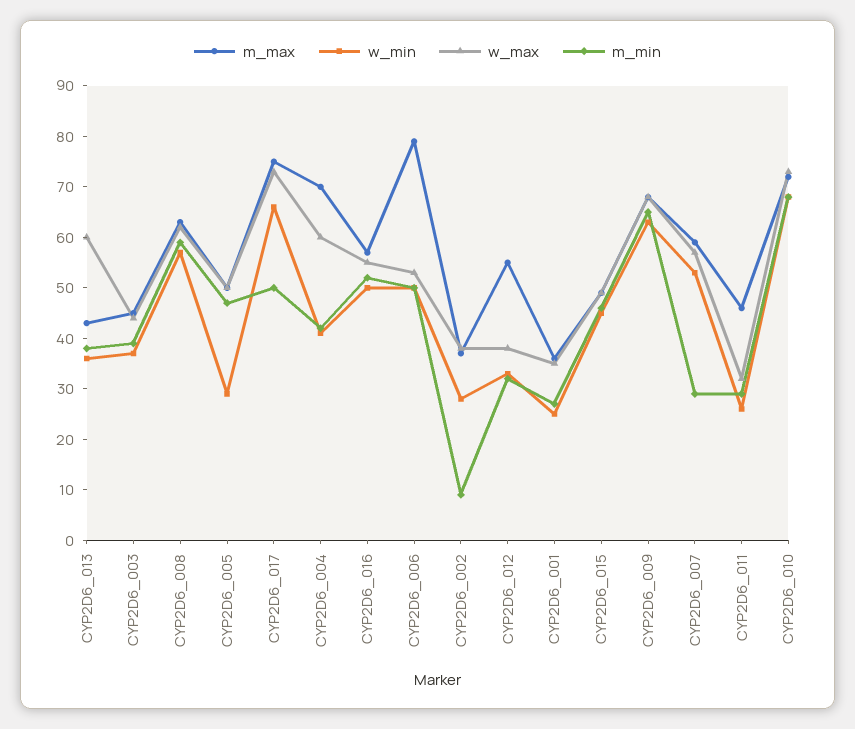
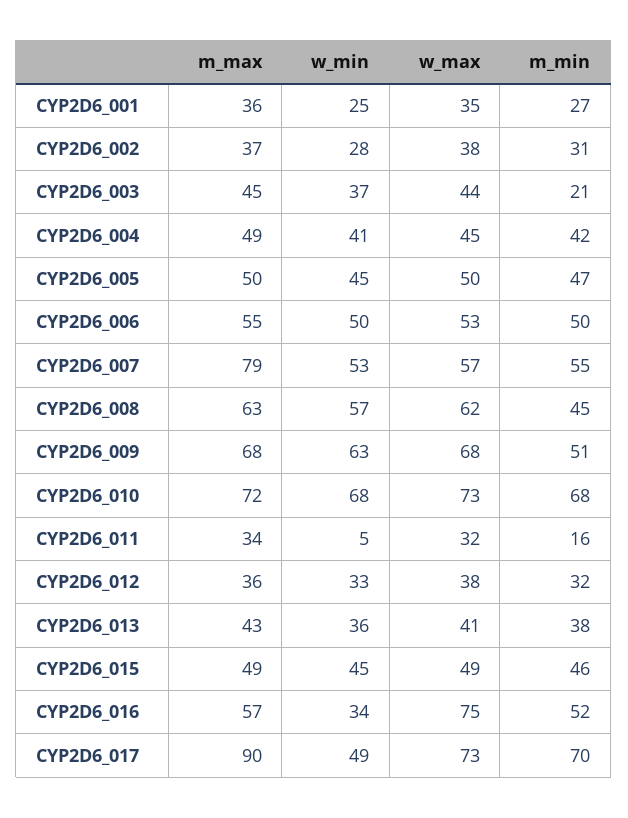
  {
    "m_max": {
      "CYP2D6_013": 43,
      "CYP2D6_003": 45,
      "CYP2D6_008": 63,
      "CYP2D6_005": 50,
-     "CYP2D6_017": 75,
+     "CYP2D6_017": 90,
-     "CYP2D6_004": 70,
+     "CYP2D6_004": 49,
      "CYP2D6_016": 57,
-     "CYP2D6_006": 80,
+     "CYP2D6_006": 55,
      "CYP2D6_002": 37,
-     "CYP2D6_012": 55,
+     "CYP2D6_012": 36,
      "CYP2D6_001": 36,
      "CYP2D6_015": 49,
      "CYP2D6_009": 68,
-     "CYP2D6_007": 60,
+     "CYP2D6_007": 79,
-     "CYP2D6_011": 45,
+     "CYP2D6_011": 34,
      "CYP2D6_010": 72
    },
    "w_min": {
      "CYP2D6_013": 36,
      "CYP2D6_003": 37,
      "CYP2D6_008": 57,
-     "CYP2D6_005": 30,
+     "CYP2D6_005": 45,
-     "CYP2D6_017": 65,
+     "CYP2D6_017": 49,
      "CYP2D6_004": 41,
-     "CYP2D6_016": 50,
+     "CYP2D6_016": 34,
      "CYP2D6_006": 50,
      "CYP2D6_002": 28,
      "CYP2D6_012": 33,
      "CYP2D6_001": 25,
      "CYP2D6_015": 45,
      "CYP2D6_009": 63,
      "CYP2D6_007": 53,
-     "CYP2D6_011": 25,
+     "CYP2D6_011": 5,
      "CYP2D6_010": 68
    },
    "w_max": {
-     "CYP2D6_013": 60,
+     "CYP2D6_013": 41,
      "CYP2D6_003": 44,
      "CYP2D6_008": 62,
      "CYP2D6_005": 50,
      "CYP2D6_017": 73,
-     "CYP2D6_004": 60,
+     "CYP2D6_004": 45,
-     "CYP2D6_016": 55,
+     "CYP2D6_016": 75,
      "CYP2D6_006": 53,
      "CYP2D6_002": 38,
      "CYP2D6_012": 38,
      "CYP2D6_001": 35,
      "CYP2D6_015": 49,
      "CYP2D6_009": 68,
      "CYP2D6_007": 57,
      "CYP2D6_011": 32,
      "CYP2D6_010": 73
    },
    "m_min": {
      "CYP2D6_013": 38,
-     "CYP2D6_003": 40,
+     "CYP2D6_003": 21,
-     "CYP2D6_008": 60,
+     "CYP2D6_008": 45,
      "CYP2D6_005": 47,
-     "CYP2D6_017": 50,
+     "CYP2D6_017": 70,
      "CYP2D6_004": 42,
      "CYP2D6_016": 52,
      "CYP2D6_006": 50,
-     "CYP2D6_002": 10,
+     "CYP2D6_002": 31,
      "CYP2D6_012": 32,
      "CYP2D6_001": 27,
      "CYP2D6_015": 46,
-     "CYP2D6_009": 65,
+     "CYP2D6_009": 51,
-     "CYP2D6_007": 30,
+     "CYP2D6_007": 55,
-     "CYP2D6_011": 30,
+     "CYP2D6_011": 16,
      "CYP2D6_010": 68
    }
  }

